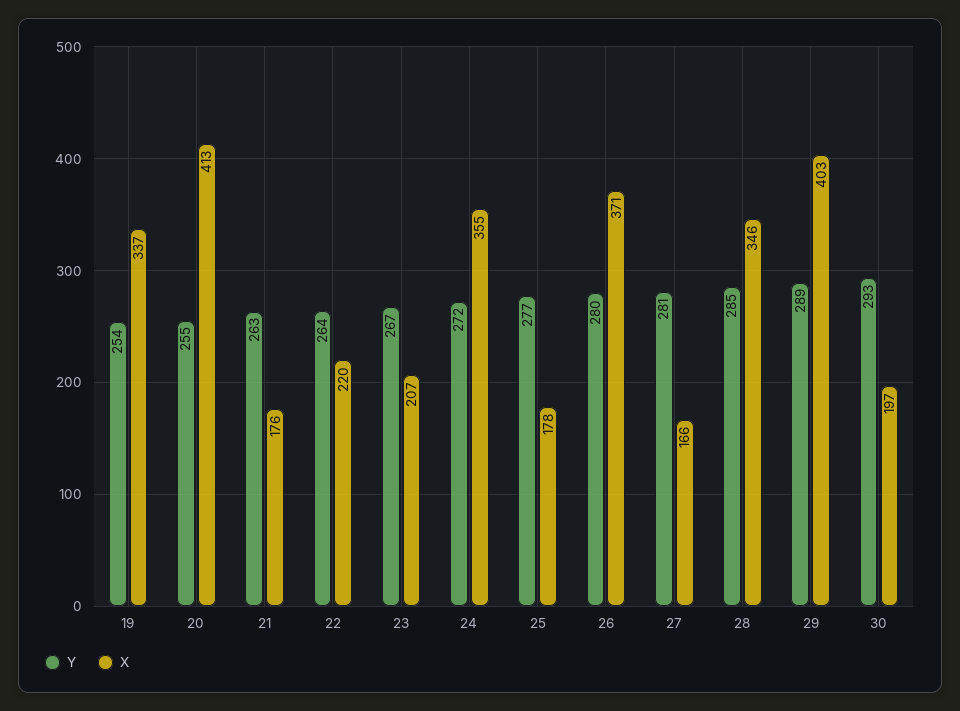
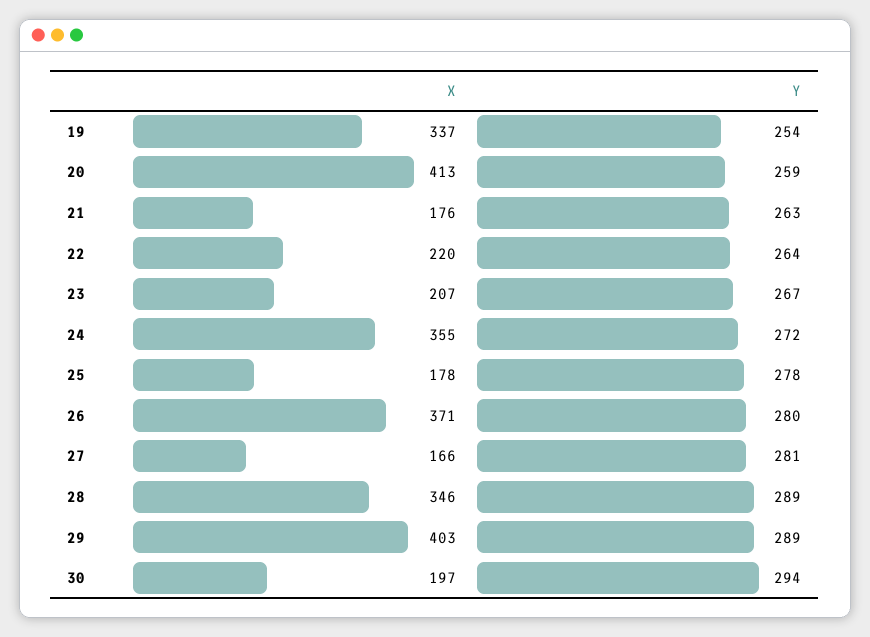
  {
    "Y": {
      "19": 254,
-     "20": 255,
+     "20": 259,
      "21": 263,
      "22": 264,
      "23": 267,
      "24": 272,
-     "25": 277,
+     "25": 278,
      "26": 280,
      "27": 281,
-     "28": 285,
+     "28": 289,
      "29": 289,
-     "30": 293
+     "30": 294
    },
    "X": {
      "19": 337,
      "20": 413,
      "21": 176,
      "22": 220,
      "23": 207,
      "24": 355,
      "25": 178,
      "26": 371,
      "27": 166,
      "28": 346,
      "29": 403,
      "30": 197
    }
  }

